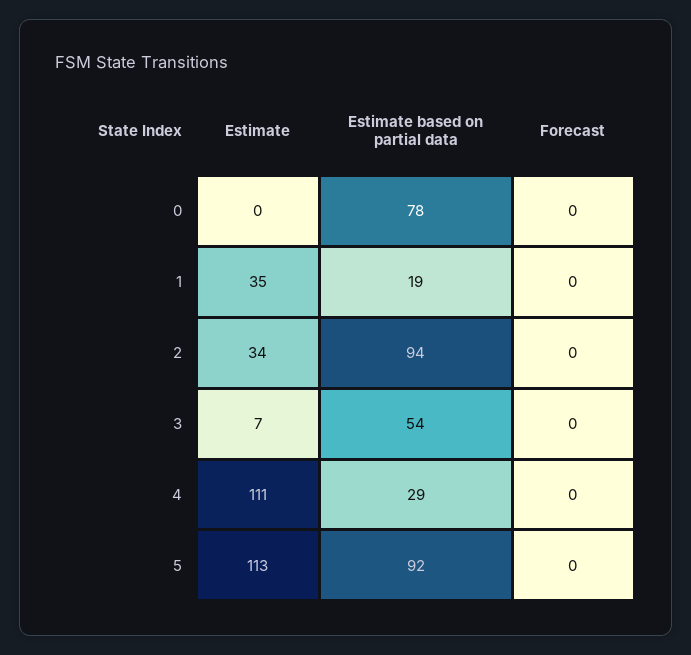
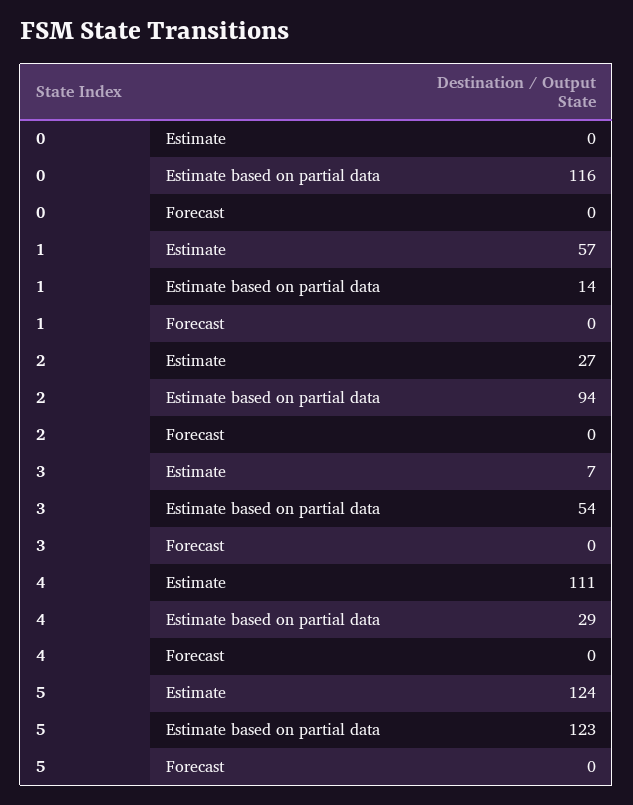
  {
    "Estimate": {
      "0": 0,
-     "1": 35,
+     "1": 57,
-     "2": 34,
+     "2": 27,
      "3": 7,
      "4": 111,
-     "5": 113
+     "5": 124
    },
    "Estimate based on partial data": {
-     "0": 78,
+     "0": 116,
-     "1": 19,
+     "1": 14,
      "2": 94,
      "3": 54,
      "4": 29,
-     "5": 92
+     "5": 123
    },
    "Forecast": {
      "0": 0,
      "1": 0,
      "2": 0,
      "3": 0,
      "4": 0,
      "5": 0
    }
  }

